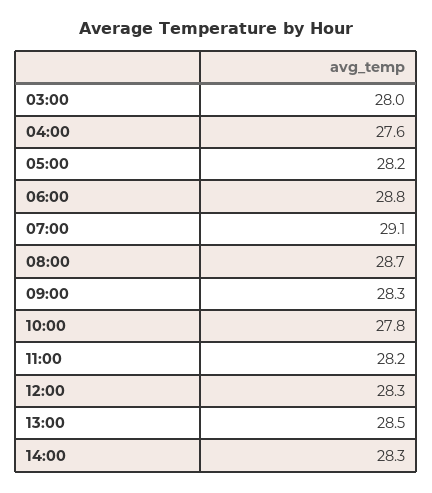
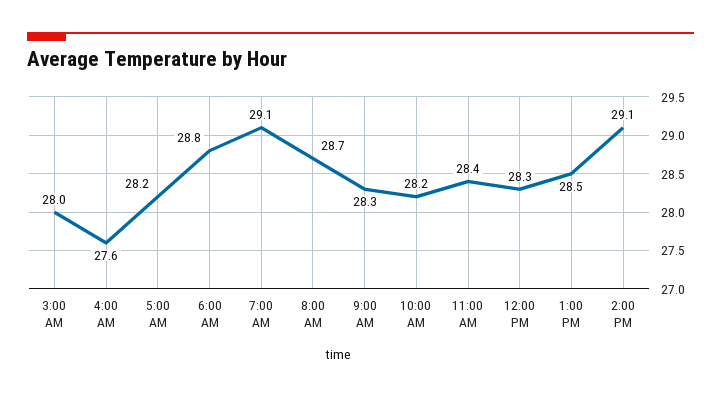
  {
    "03:00": 28,
    "04:00": 27.6,
    "05:00": 28.2,
    "06:00": 28.8,
    "07:00": 29.1,
    "08:00": 28.7,
    "09:00": 28.3,
-   "10:00": 27.8,
+   "10:00": 28.2,
-   "11:00": 28.2,
+   "11:00": 28.4,
    "12:00": 28.3,
    "13:00": 28.5,
-   "14:00": 28.3
+   "14:00": 29.1
  }

